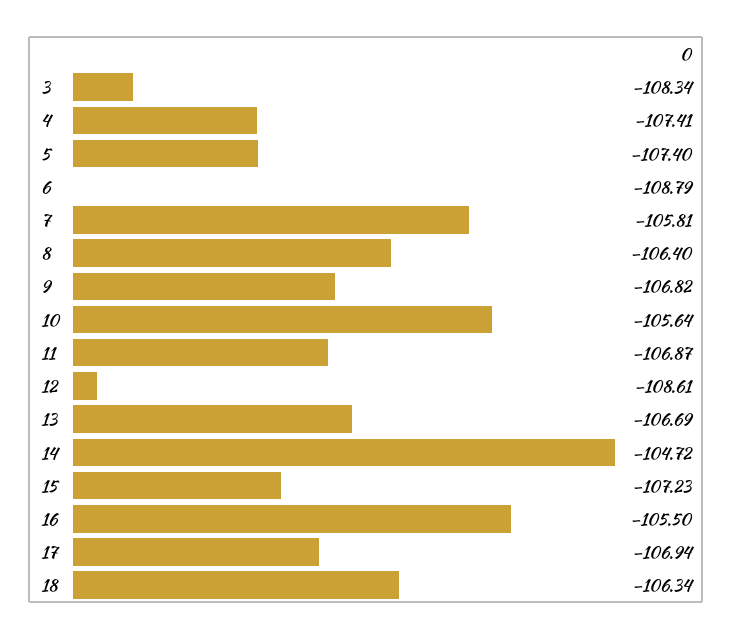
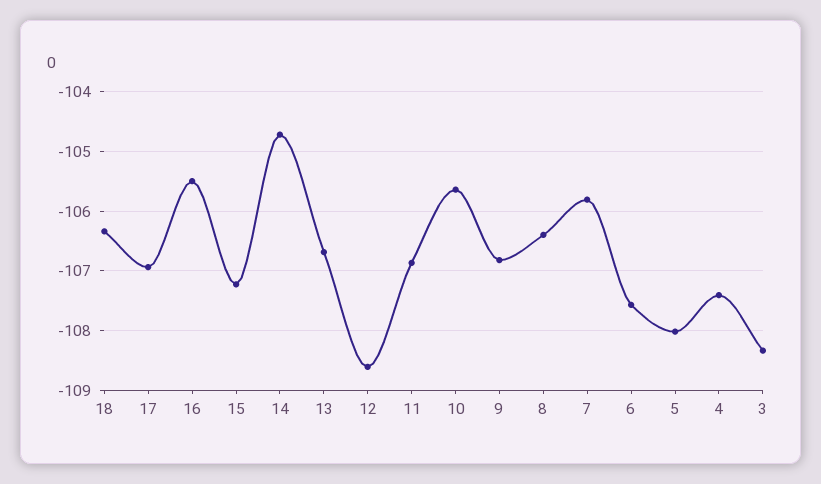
  {
    "3": -108.34,
    "4": -107.41,
-   "5": -107.4,
+   "5": -108,
-   "6": -108.79,
+   "6": -107.6,
    "7": -105.81,
    "8": -106.4,
    "9": -106.82,
    "10": -105.64,
    "11": -106.87,
    "12": -108.61,
    "13": -106.69,
    "14": -104.72,
    "15": -107.23,
    "16": -105.5,
    "17": -106.94,
    "18": -106.34
  }

